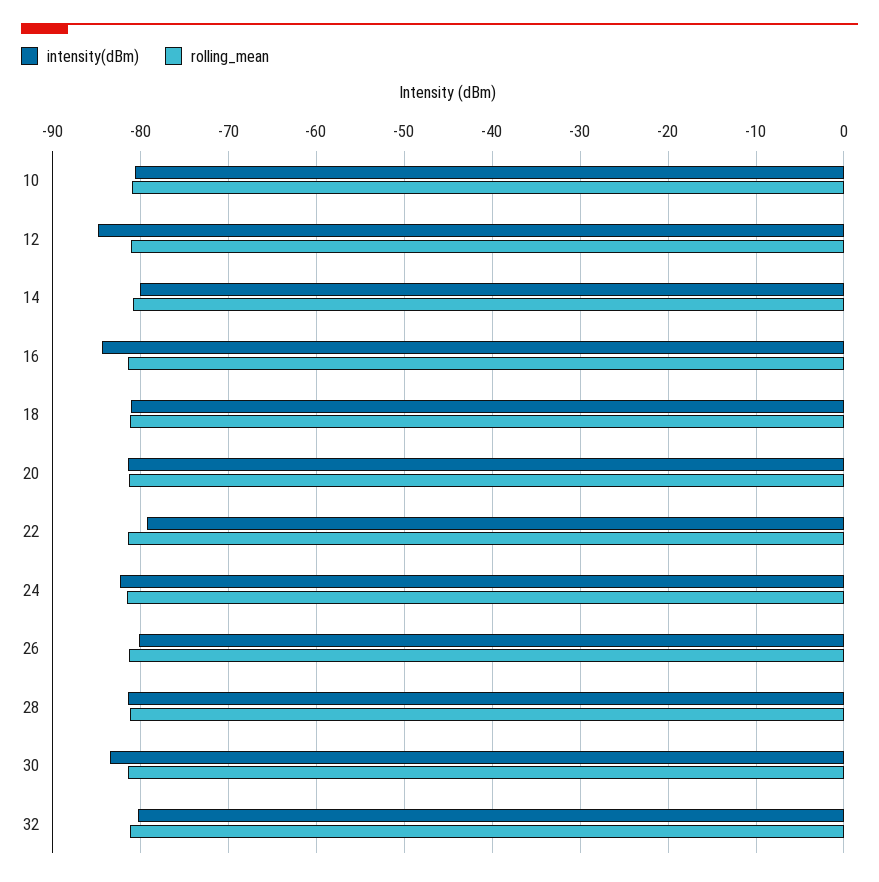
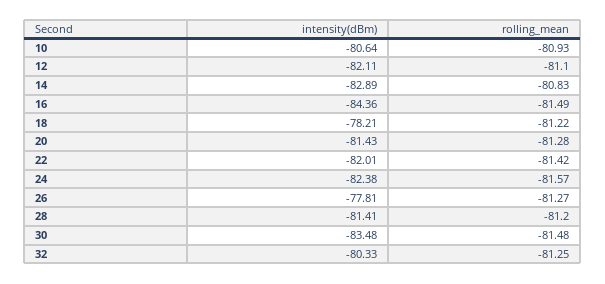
  {
    "intensity(dBm)": {
      "10": -80.64,
-     "12": -85,
+     "12": -82.11,
-     "14": -80,
+     "14": -82.89,
      "16": -84.36,
-     "18": -81,
+     "18": -78.21,
      "20": -81.43,
-     "22": -79,
+     "22": -82.01,
      "24": -82.38,
-     "26": -80,
+     "26": -77.81,
      "28": -81.41,
      "30": -83.48,
      "32": -80.33
    },
    "rolling_mean": {
      "10": -80.93,
      "12": -81.1,
      "14": -80.83,
      "16": -81.49,
      "18": -81.22,
      "20": -81.28,
      "22": -81.42,
      "24": -81.57,
      "26": -81.27,
      "28": -81.2,
      "30": -81.48,
      "32": -81.25
    }
  }

